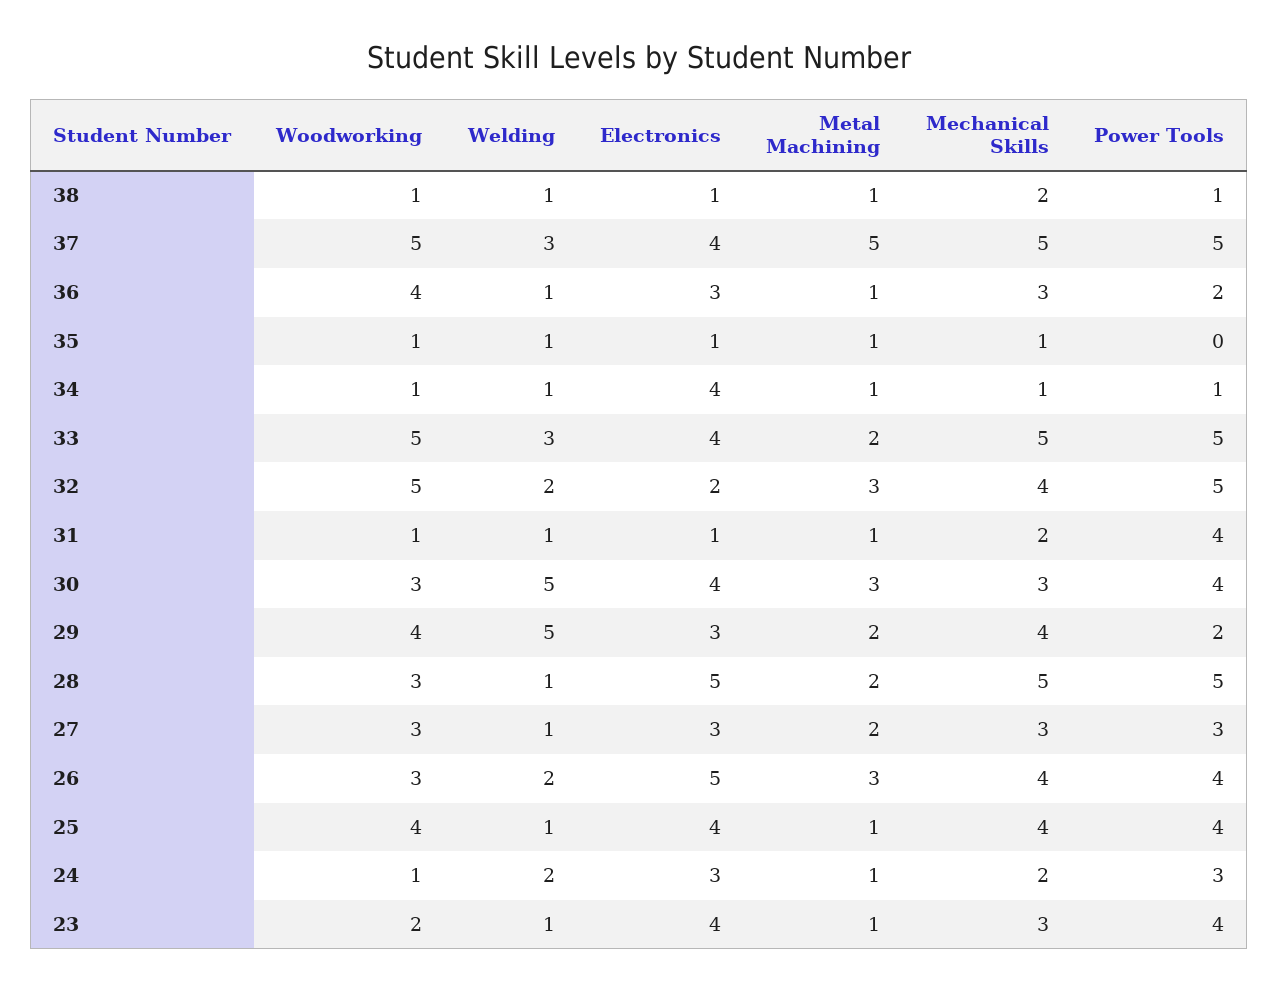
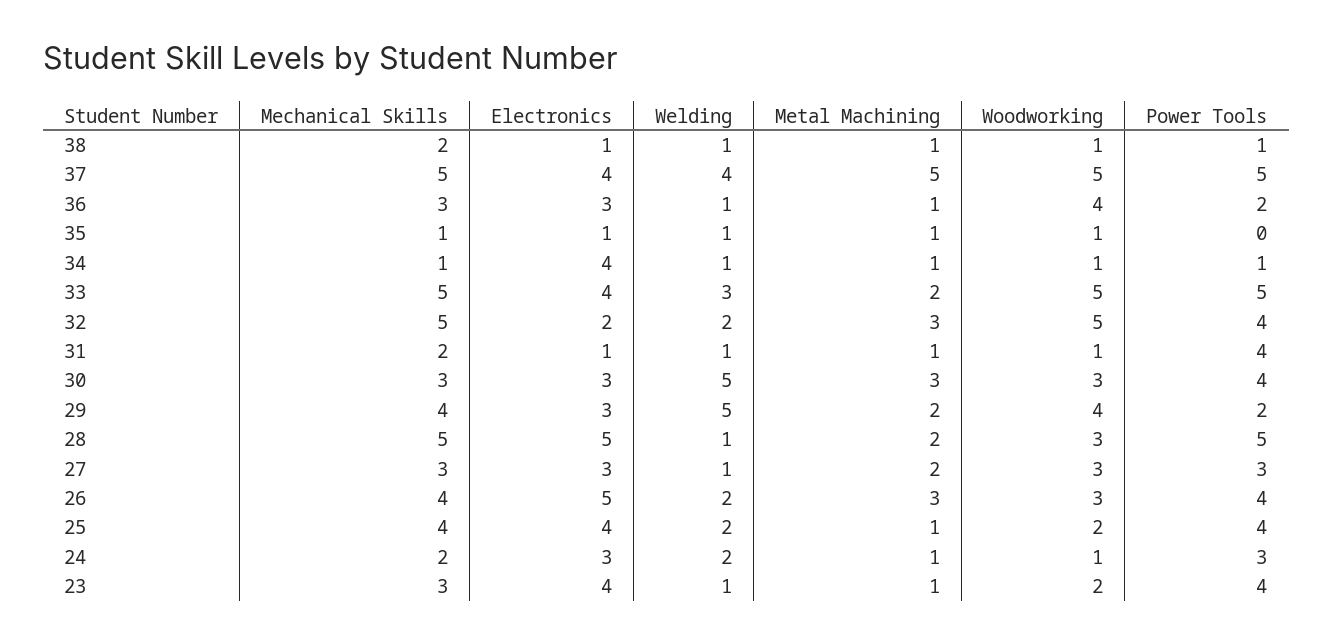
  {
    "Woodworking": {
      "38": 1,
      "37": 5,
      "36": 4,
      "35": 1,
      "34": 1,
      "33": 5,
      "32": 5,
      "31": 1,
      "30": 3,
      "29": 4,
      "28": 3,
      "27": 3,
      "26": 3,
-     "25": 4,
+     "25": 2,
      "24": 1,
      "23": 2
    },
    "Welding": {
      "38": 1,
-     "37": 3,
+     "37": 4,
      "36": 1,
      "35": 1,
      "34": 1,
      "33": 3,
      "32": 2,
      "31": 1,
      "30": 5,
      "29": 5,
      "28": 1,
      "27": 1,
      "26": 2,
-     "25": 1,
+     "25": 2,
      "24": 2,
      "23": 1
    },
    "Electronics": {
      "38": 1,
      "37": 4,
      "36": 3,
      "35": 1,
      "34": 4,
      "33": 4,
      "32": 2,
      "31": 1,
-     "30": 4,
+     "30": 3,
      "29": 3,
      "28": 5,
      "27": 3,
      "26": 5,
      "25": 4,
      "24": 3,
      "23": 4
    },
    "Metal Machining": {
      "38": 1,
      "37": 5,
      "36": 1,
      "35": 1,
      "34": 1,
      "33": 2,
      "32": 3,
      "31": 1,
      "30": 3,
      "29": 2,
      "28": 2,
      "27": 2,
      "26": 3,
      "25": 1,
      "24": 1,
      "23": 1
    },
    "Mechanical Skills": {
      "38": 2,
      "37": 5,
      "36": 3,
      "35": 1,
      "34": 1,
      "33": 5,
-     "32": 4,
+     "32": 5,
      "31": 2,
      "30": 3,
      "29": 4,
      "28": 5,
      "27": 3,
      "26": 4,
      "25": 4,
      "24": 2,
      "23": 3
    },
    "Power Tools": {
      "38": 1,
      "37": 5,
      "36": 2,
      "35": 0,
      "34": 1,
      "33": 5,
-     "32": 5,
+     "32": 4,
      "31": 4,
      "30": 4,
      "29": 2,
      "28": 5,
      "27": 3,
      "26": 4,
      "25": 4,
      "24": 3,
      "23": 4
    }
  }

